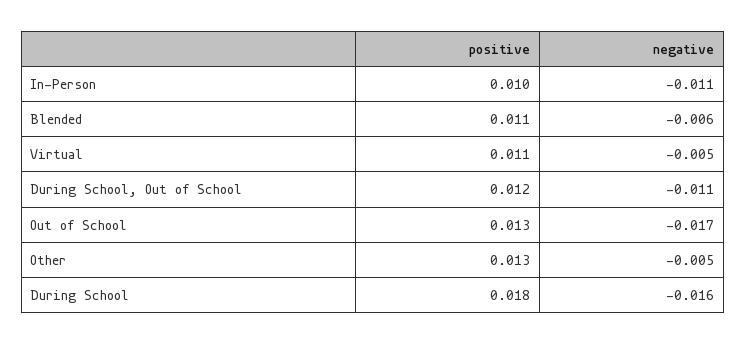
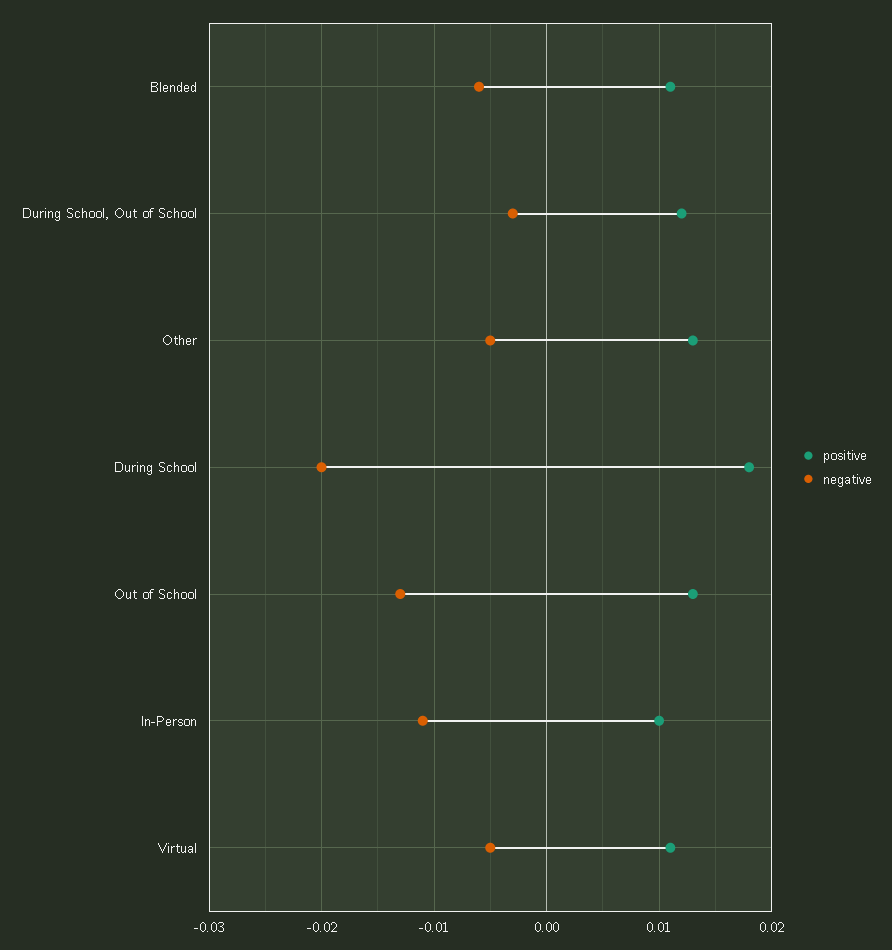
  {
    "positive": {
      "In-Person": 0.01,
      "Blended": 0.011,
      "Virtual": 0.011,
      "During School, Out of School": 0.012,
      "Out of School": 0.013,
      "Other": 0.013,
      "During School": 0.018
    },
    "negative": {
      "In-Person": -0.011,
      "Blended": -0.006,
      "Virtual": -0.005,
-     "During School, Out of School": -0.011,
+     "During School, Out of School": -0.003,
-     "Out of School": -0.017,
+     "Out of School": -0.013,
      "Other": -0.005,
-     "During School": -0.016
+     "During School": -0.02
    }
  }

